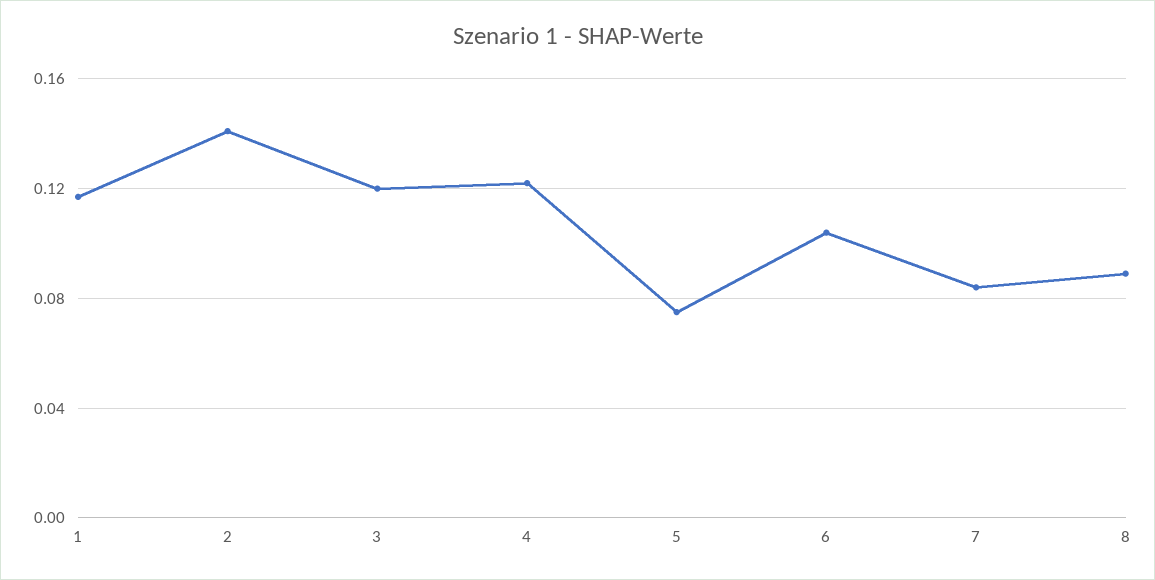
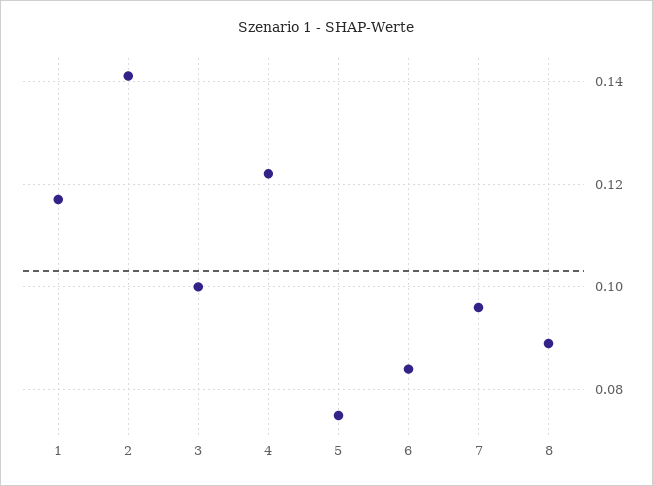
  {
    "1": 0.115,
    "2": 0.14,
-   "3": 0.12,
+   "3": 0.1,
    "4": 0.12,
    "5": 0.075,
-   "6": 0.105,
+   "6": 0.085,
-   "7": 0.085,
+   "7": 0.095,
    "8": 0.09
  }

